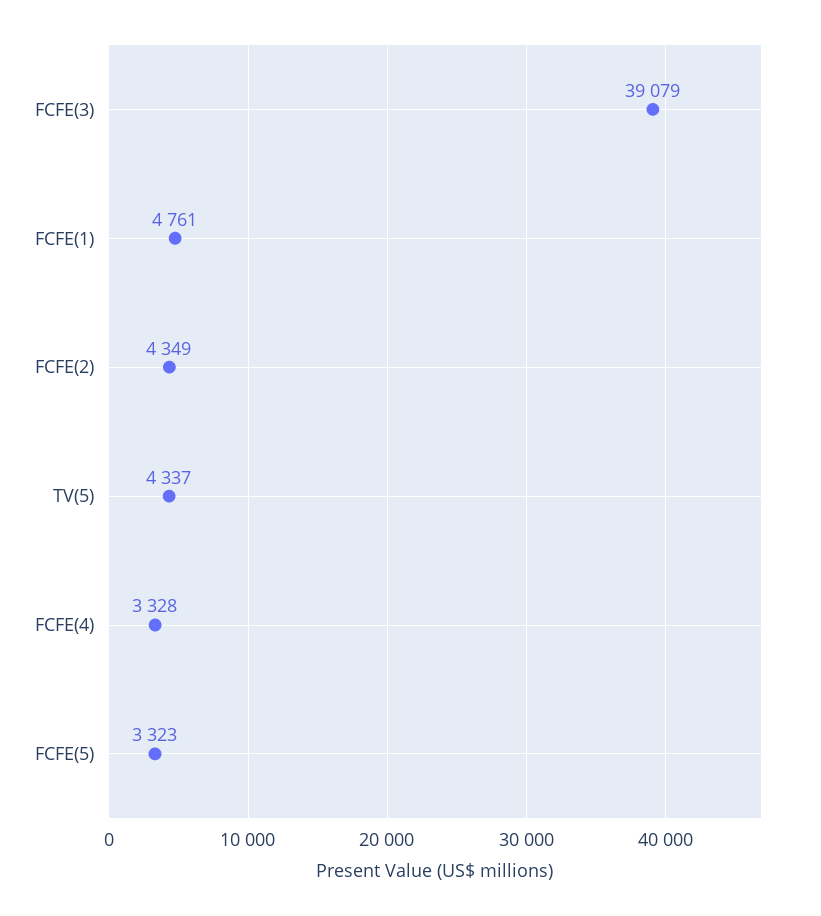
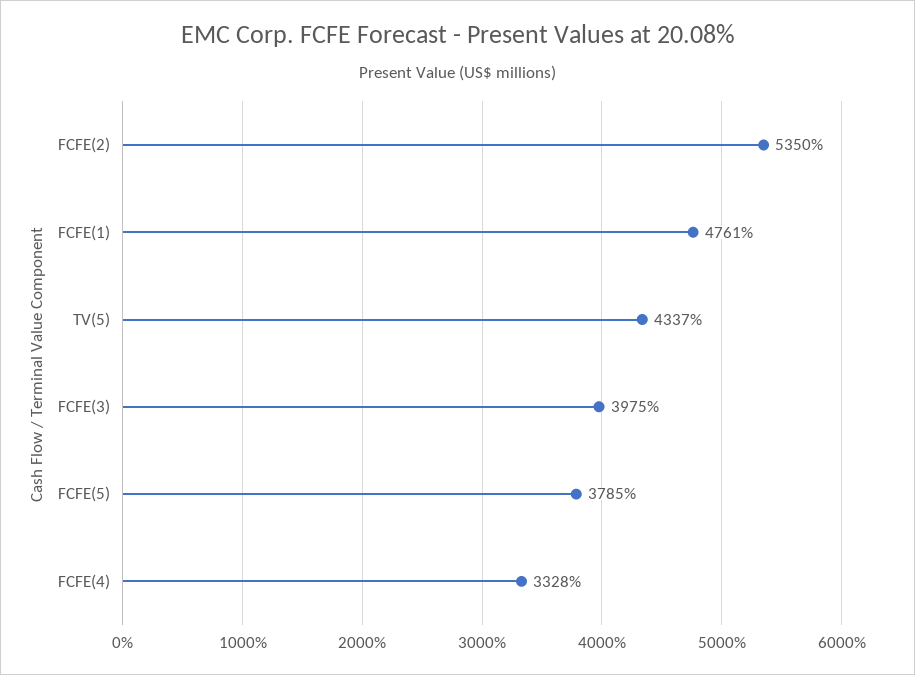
  {
-   "FCFE(3)": 39079,
+   "FCFE(3)": 3975,
    "FCFE(1)": 4761,
-   "FCFE(2)": 4349,
+   "FCFE(2)": 5350,
    "TV(5)": 4337,
    "FCFE(4)": 3328,
-   "FCFE(5)": 3323
+   "FCFE(5)": 3785
  }

